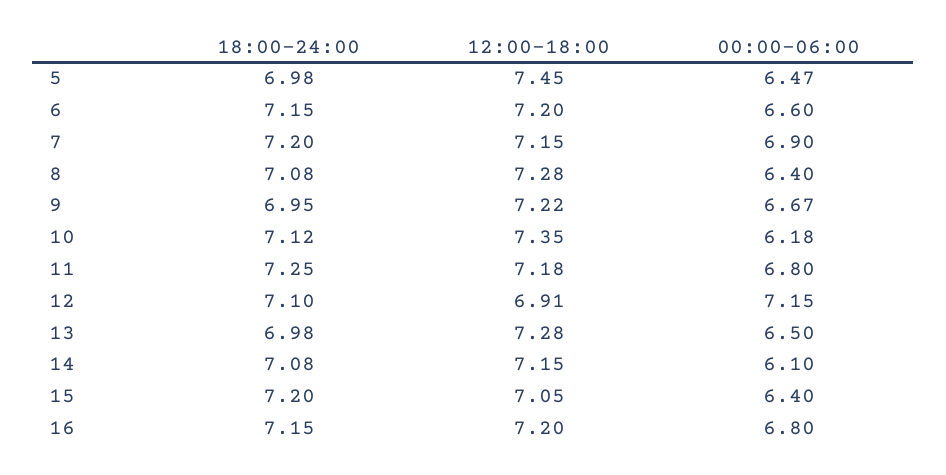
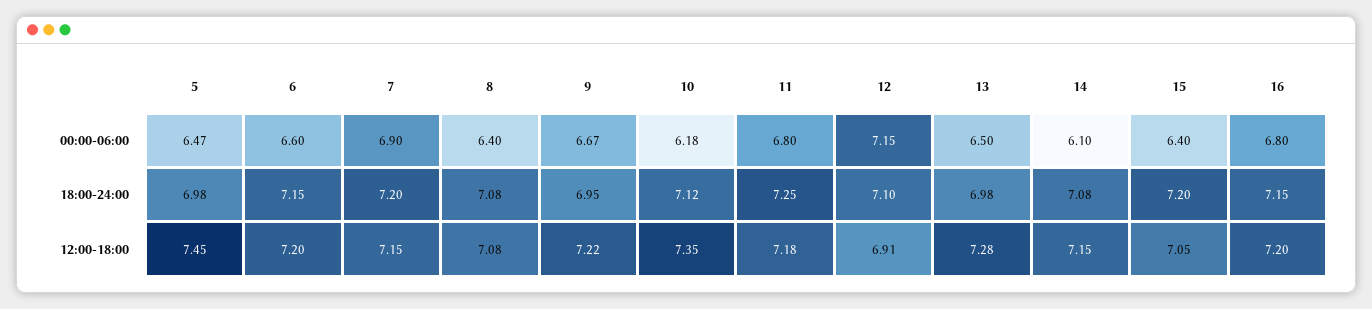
  {
    "18:00-24:00": {
      "5": 6.98,
      "6": 7.15,
      "7": 7.2,
      "8": 7.08,
      "9": 6.95,
      "10": 7.12,
      "11": 7.25,
      "12": 7.1,
      "13": 6.98,
      "14": 7.08,
      "15": 7.2,
      "16": 7.15
    },
    "12:00-18:00": {
      "5": 7.45,
      "6": 7.2,
      "7": 7.15,
-     "8": 7.28,
+     "8": 7.08,
      "9": 7.22,
      "10": 7.35,
      "11": 7.18,
      "12": 6.91,
      "13": 7.28,
      "14": 7.15,
      "15": 7.05,
      "16": 7.2
    },
    "00:00-06:00": {
      "5": 6.47,
      "6": 6.6,
      "7": 6.9,
      "8": 6.4,
      "9": 6.67,
      "10": 6.18,
      "11": 6.8,
      "12": 7.15,
      "13": 6.5,
      "14": 6.1,
      "15": 6.4,
      "16": 6.8
    }
  }

